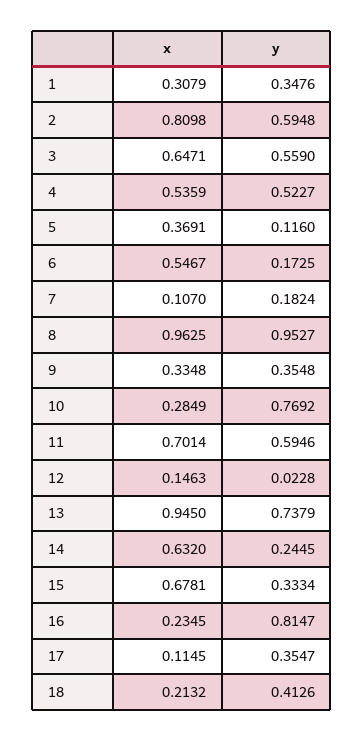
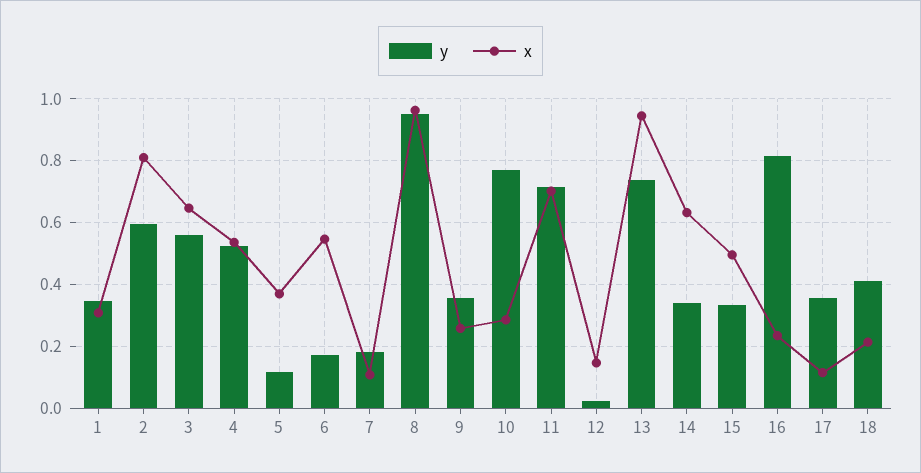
  {
    "x": {
      "1": 0.3079,
      "2": 0.8098,
      "3": 0.6471,
      "4": 0.5359,
      "5": 0.3691,
      "6": 0.5467,
      "7": 0.107,
      "8": 0.9625,
-     "9": 0.3348,
+     "9": 0.26,
      "10": 0.2849,
      "11": 0.7014,
      "12": 0.1463,
      "13": 0.945,
      "14": 0.632,
-     "15": 0.6781,
+     "15": 0.5,
      "16": 0.2345,
      "17": 0.1145,
      "18": 0.2132
    },
    "y": {
      "1": 0.3476,
      "2": 0.5948,
      "3": 0.559,
      "4": 0.5227,
      "5": 0.116,
      "6": 0.1725,
      "7": 0.1824,
      "8": 0.9527,
      "9": 0.3548,
      "10": 0.7692,
-     "11": 0.5946,
+     "11": 0.72,
      "12": 0.0228,
      "13": 0.7379,
-     "14": 0.2445,
+     "14": 0.34,
      "15": 0.3334,
      "16": 0.8147,
      "17": 0.3547,
      "18": 0.4126
    }
  }

